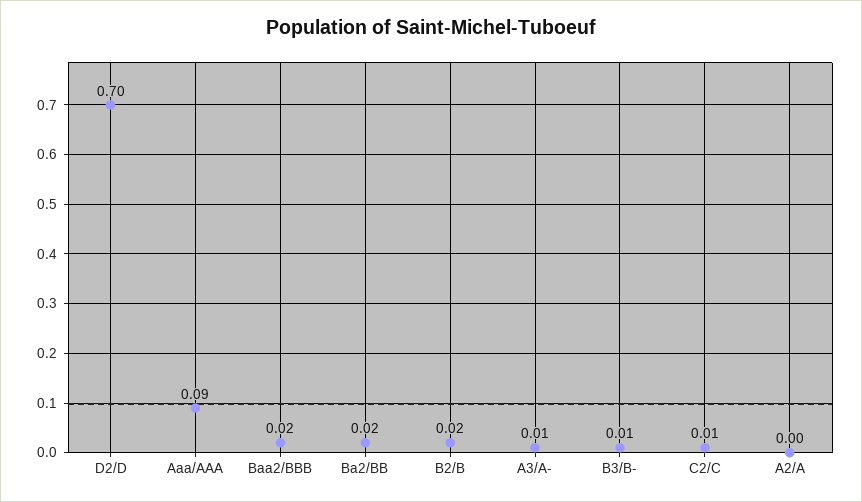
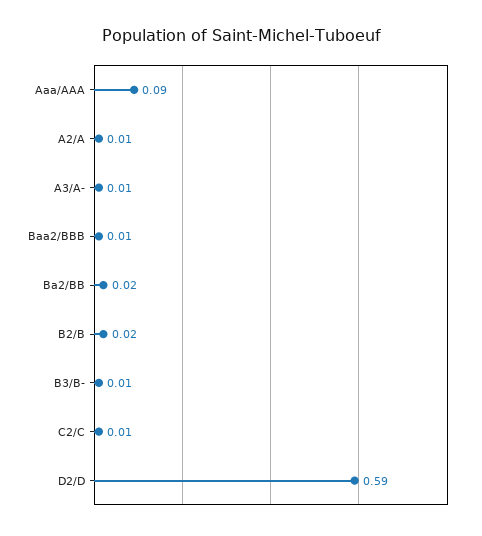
  {
-   "D2/D": 0.7,
+   "D2/D": 0.59,
    "Aaa/AAA": 0.09,
-   "Baa2/BBB": 0.02,
+   "Baa2/BBB": 0.01,
    "Ba2/BB": 0.02,
    "B2/B": 0.02,
    "A3/A-": 0.01,
    "B3/B-": 0.01,
    "C2/C": 0.01,
-   "A2/A": 0
+   "A2/A": 0.01
  }

